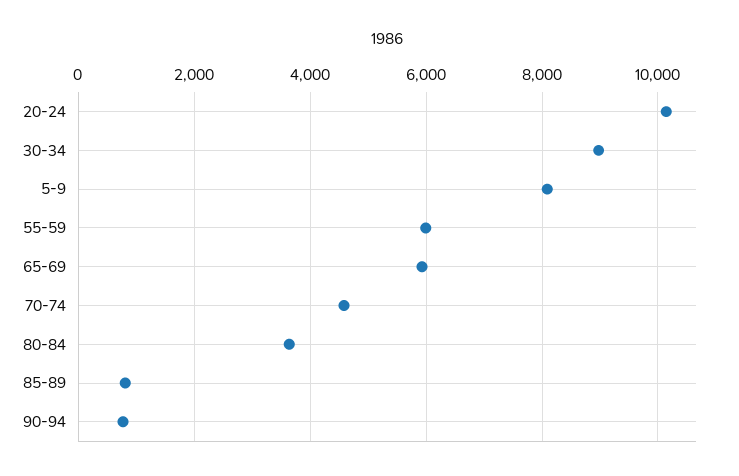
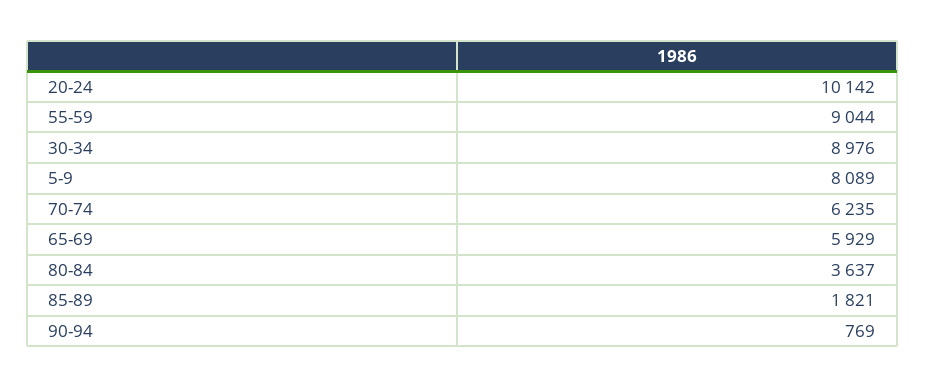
  {
    "20-24": 10142,
    "30-34": 8976,
    "5-9": 8089,
-   "55-59": 6000,
+   "55-59": 9044,
    "65-69": 5929,
-   "70-74": 4600,
+   "70-74": 6235,
    "80-84": 3637,
-   "85-89": 800,
+   "85-89": 1821,
    "90-94": 769
  }

